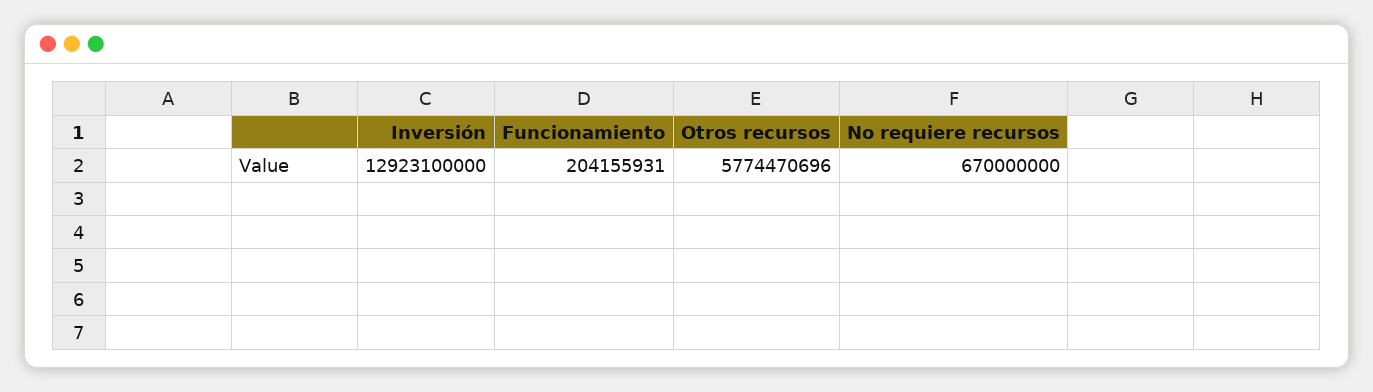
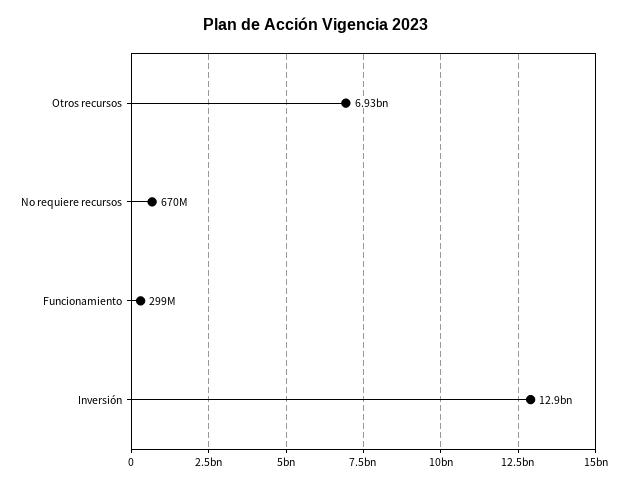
  {
    "Inversión": 12923100000,
-   "Funcionamiento": 204155931,
+   "Funcionamiento": 299000000,
-   "Otros recursos": 5774470696,
+   "Otros recursos": 6930000000,
    "No requiere recursos": 670000000
  }

